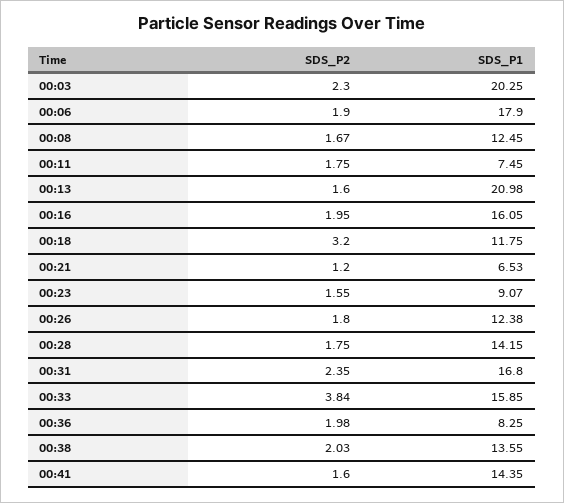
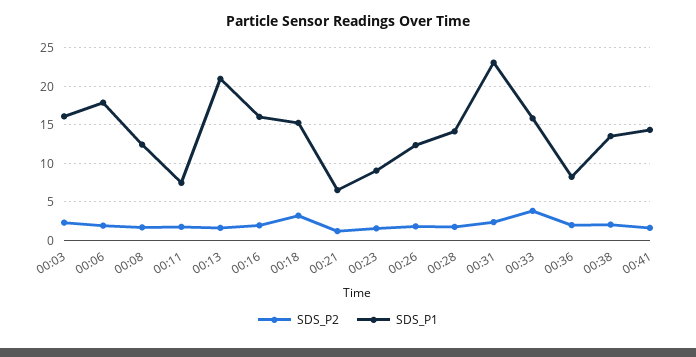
  {
    "SDS_P2": {
      "00:03": 2.3,
      "00:06": 1.9,
      "00:08": 1.67,
      "00:11": 1.75,
      "00:13": 1.6,
      "00:16": 1.95,
      "00:18": 3.2,
      "00:21": 1.2,
      "00:23": 1.55,
      "00:26": 1.8,
      "00:28": 1.75,
      "00:31": 2.35,
      "00:33": 3.84,
      "00:36": 1.98,
      "00:38": 2.03,
      "00:41": 1.6
    },
    "SDS_P1": {
-     "00:03": 20.25,
+     "00:03": 16,
      "00:06": 17.9,
      "00:08": 12.45,
      "00:11": 7.45,
      "00:13": 20.98,
      "00:16": 16.05,
-     "00:18": 11.75,
+     "00:18": 15,
      "00:21": 6.53,
      "00:23": 9.07,
      "00:26": 12.38,
      "00:28": 14.15,
-     "00:31": 16.8,
+     "00:31": 23,
      "00:33": 15.85,
      "00:36": 8.25,
      "00:38": 13.55,
      "00:41": 14.35
    }
  }

